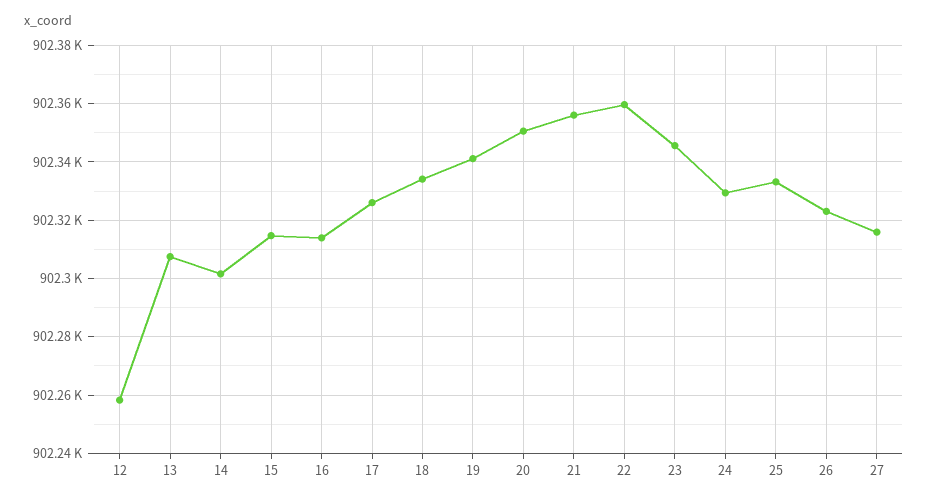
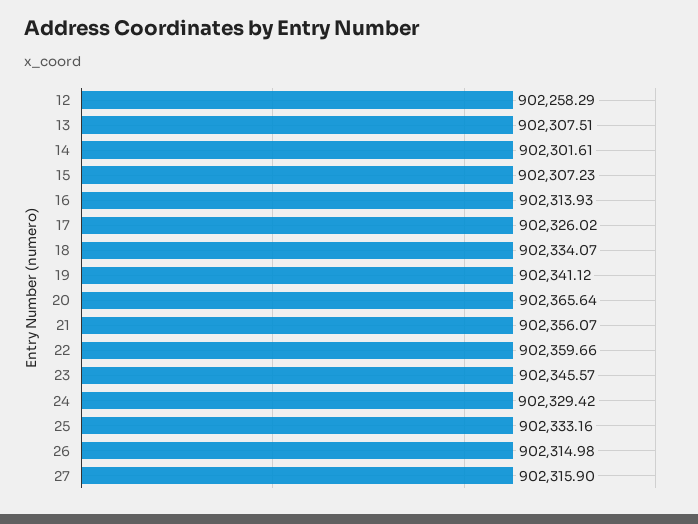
  {
    "12": 902258.29,
    "13": 902307.51,
    "14": 902301.61,
-   "15": 902315,
+   "15": 902307.23,
    "16": 902313.93,
    "17": 902326.02,
    "18": 902334.07,
    "19": 902341.12,
-   "20": 902350,
+   "20": 902365.64,
    "21": 902356.07,
    "22": 902359.66,
    "23": 902345.57,
    "24": 902329.42,
    "25": 902333.16,
-   "26": 902322.5,
+   "26": 902314.98,
    "27": 902315.9
  }

